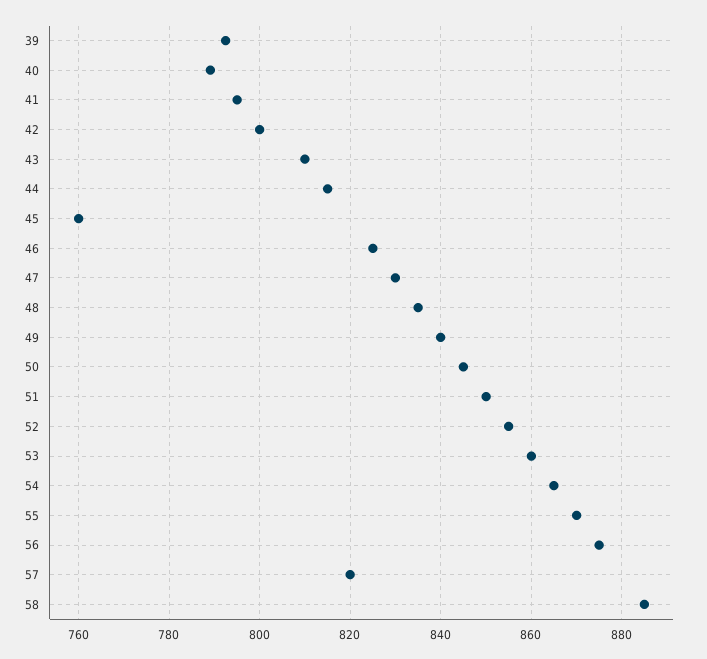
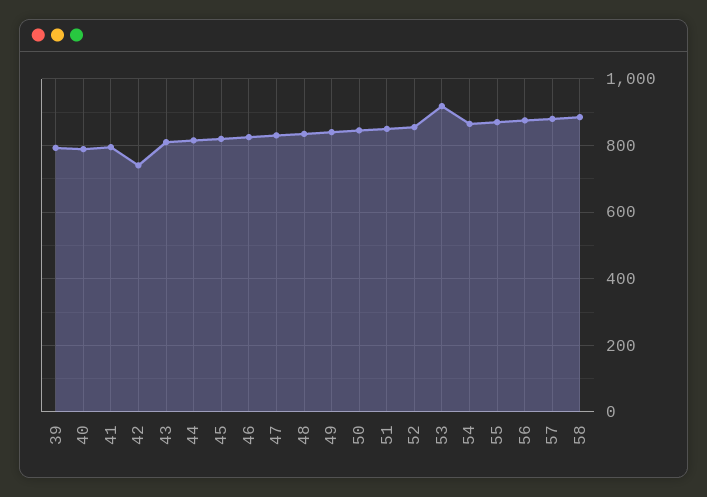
  {
    "39": 792,
    "40": 790,
    "41": 796,
-   "42": 800,
+   "42": 740,
    "43": 810,
    "44": 816,
-   "45": 760,
+   "45": 820,
    "46": 826,
    "47": 830,
    "48": 836,
    "49": 840,
    "50": 846,
    "51": 850,
    "52": 856,
-   "53": 860,
+   "53": 920,
    "54": 866,
    "55": 870,
    "56": 876,
-   "57": 820,
+   "57": 880,
    "58": 886
  }

